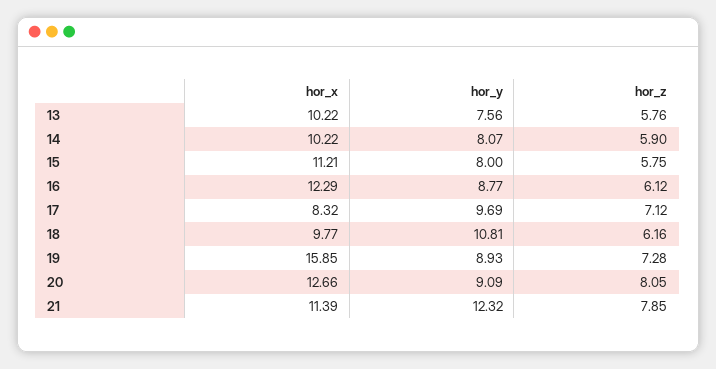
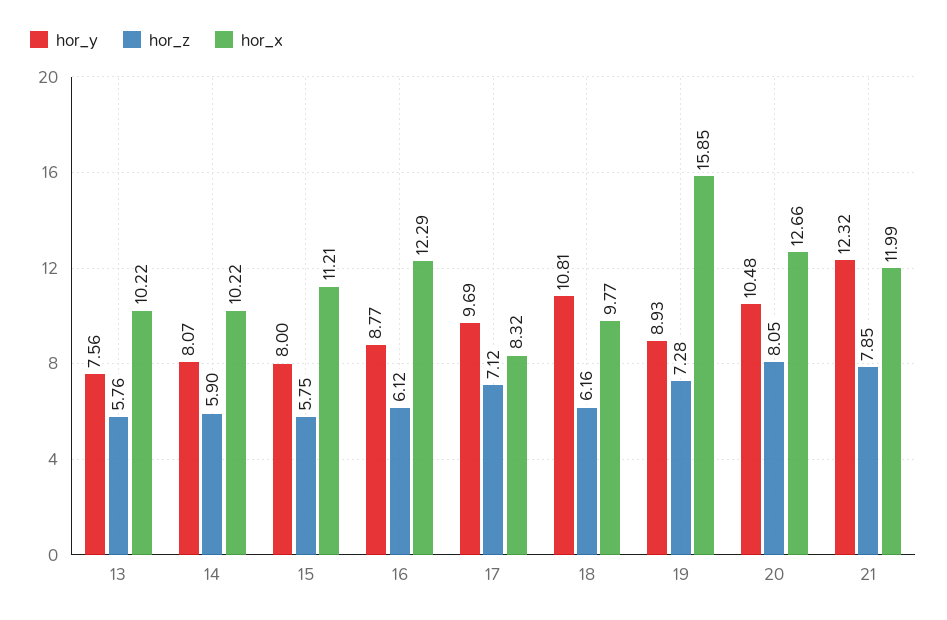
  {
    "hor_x": {
      "13": 10.22,
      "14": 10.22,
      "15": 11.21,
      "16": 12.29,
      "17": 8.32,
      "18": 9.77,
      "19": 15.85,
      "20": 12.66,
-     "21": 11.39
+     "21": 11.99
    },
    "hor_y": {
      "13": 7.56,
      "14": 8.07,
      "15": 8,
      "16": 8.77,
      "17": 9.69,
      "18": 10.81,
      "19": 8.93,
-     "20": 9.09,
+     "20": 10.48,
      "21": 12.32
    },
    "hor_z": {
      "13": 5.76,
      "14": 5.9,
      "15": 5.75,
      "16": 6.12,
      "17": 7.12,
      "18": 6.16,
      "19": 7.28,
      "20": 8.05,
      "21": 7.85
    }
  }

